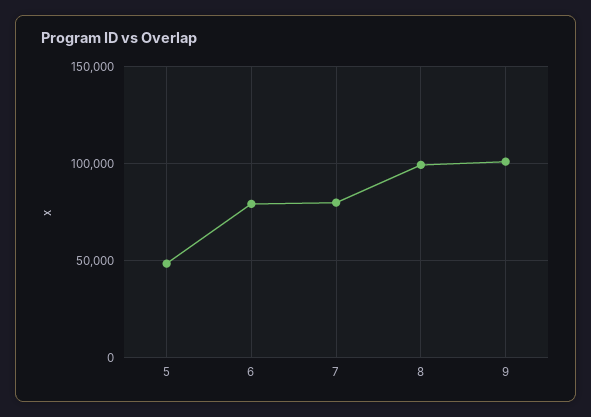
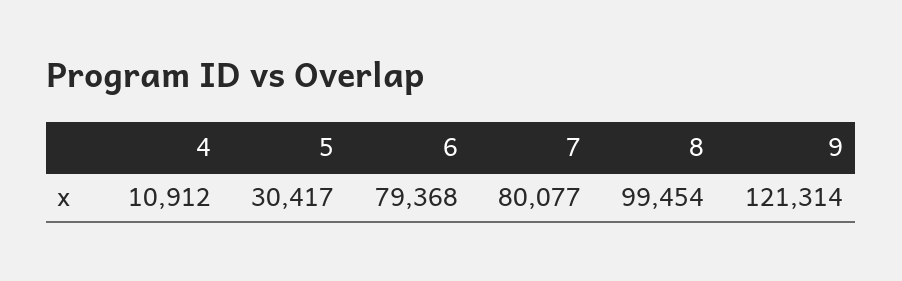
  {
-   "5": 50000,
+   "5": 30417,
    "6": 79368,
    "7": 80077,
    "8": 99454,
-   "9": 100000
+   "9": 121314,
+   "4": 10912
  }

